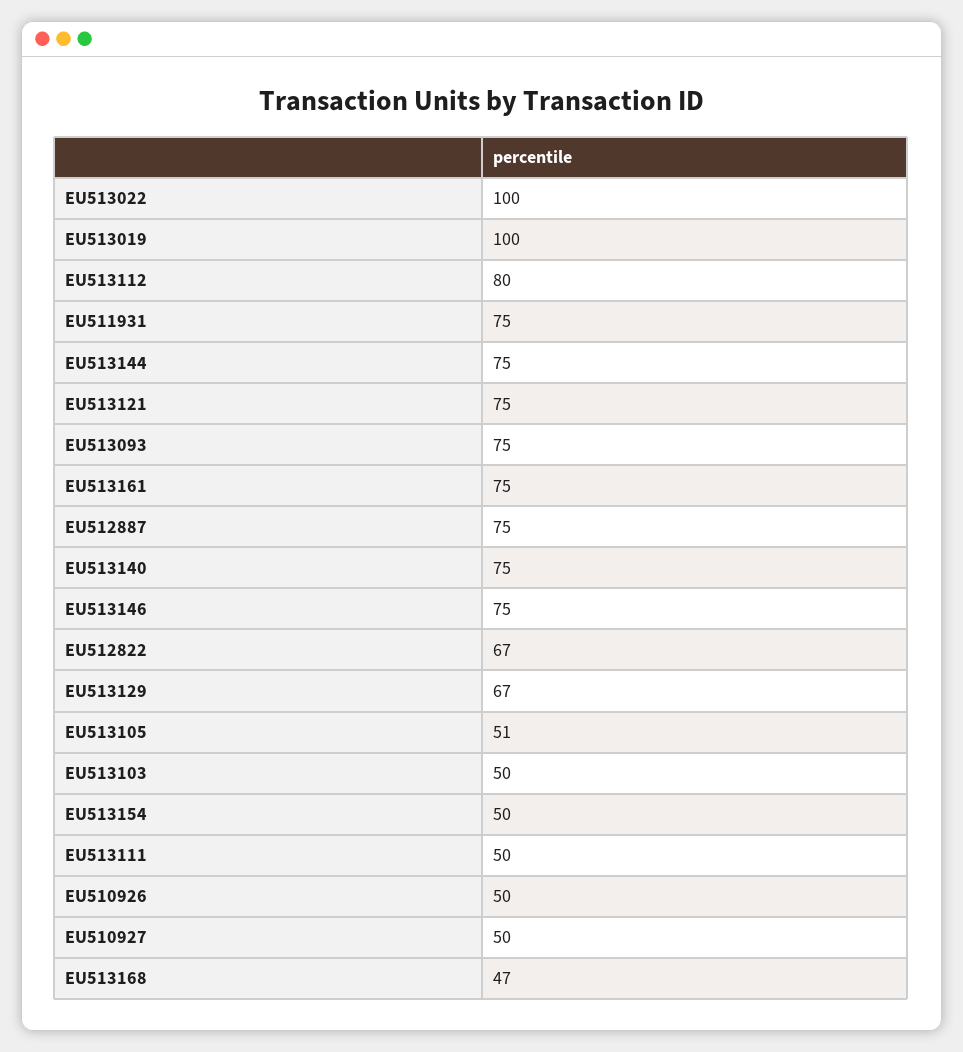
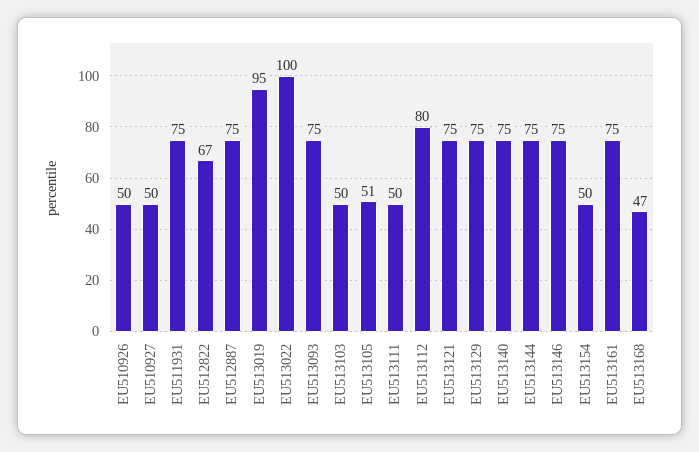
  {
    "EU513022": 100,
-   "EU513019": 100,
+   "EU513019": 95,
    "EU513112": 80,
    "EU511931": 75,
    "EU513144": 75,
    "EU513121": 75,
    "EU513093": 75,
    "EU513161": 75,
    "EU512887": 75,
    "EU513140": 75,
    "EU513146": 75,
    "EU512822": 67,
-   "EU513129": 67,
+   "EU513129": 75,
    "EU513105": 51,
    "EU513103": 50,
    "EU513154": 50,
    "EU513111": 50,
    "EU510926": 50,
    "EU510927": 50,
    "EU513168": 47
  }

